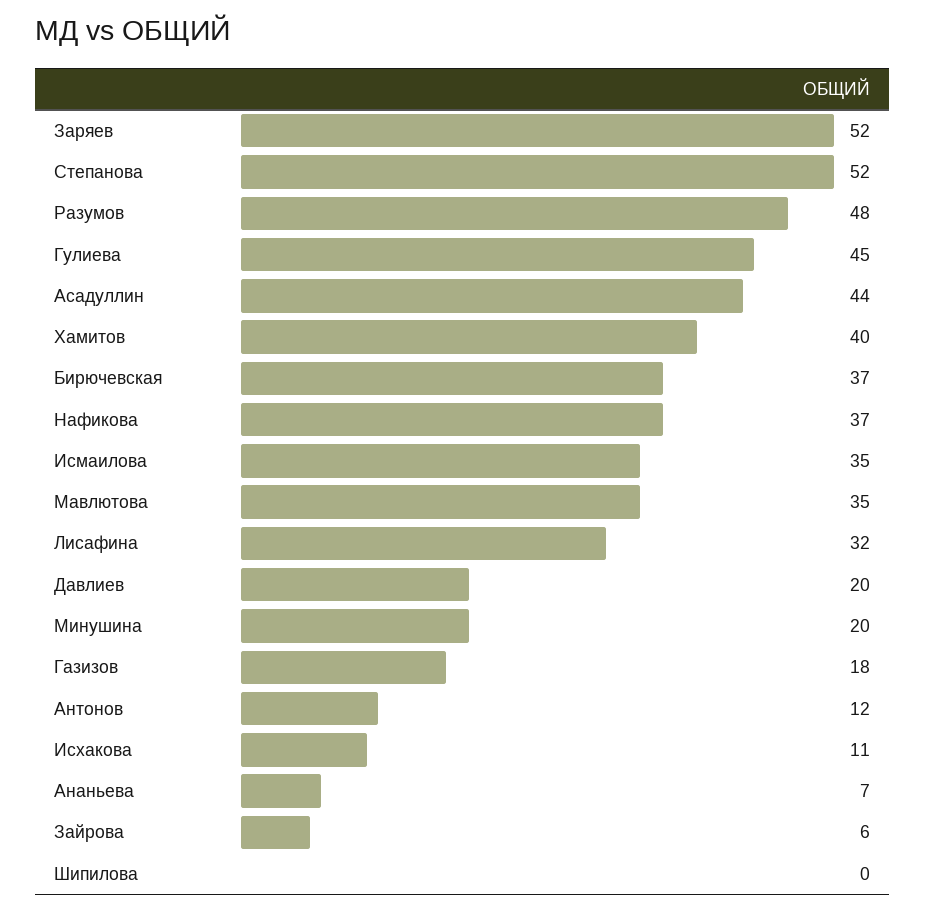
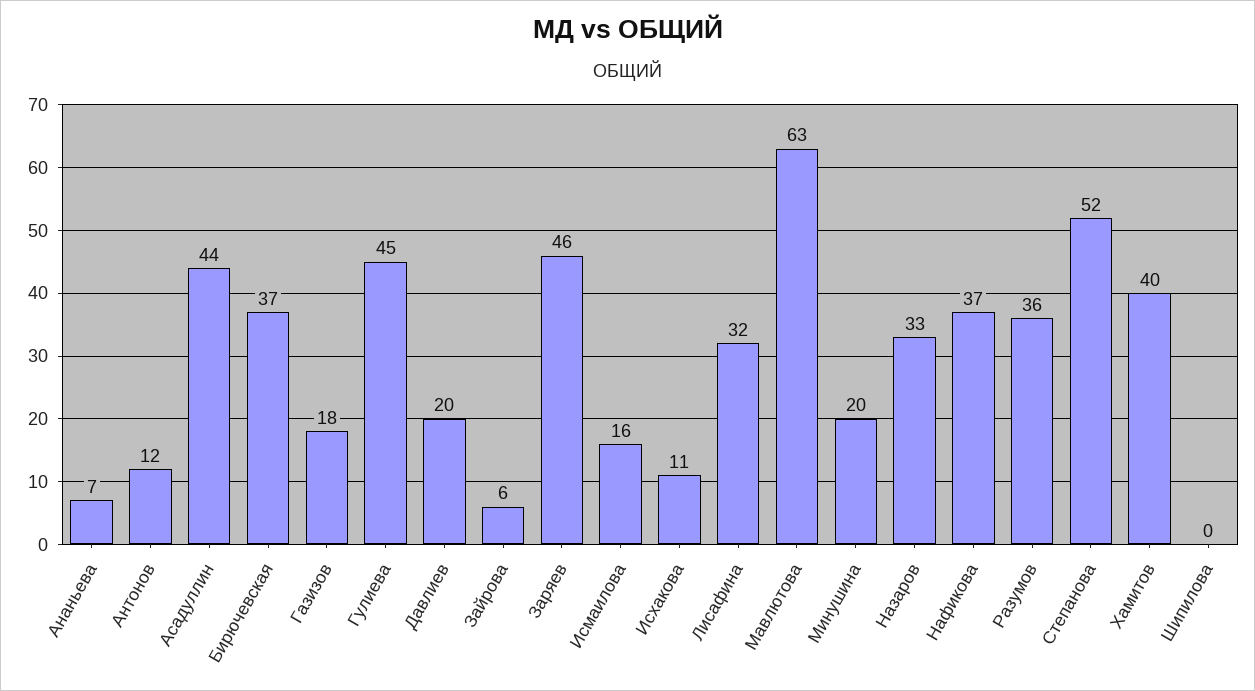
  {
-   "Заряев": 52,
+   "Заряев": 46,
    "Степанова": 52,
-   "Разумов": 48,
+   "Разумов": 36,
    "Гулиева": 45,
    "Асадуллин": 44,
    "Хамитов": 40,
    "Бирючевская": 37,
    "Нафикова": 37,
-   "Исмаилова": 35,
+   "Исмаилова": 16,
-   "Мавлютова": 35,
+   "Мавлютова": 63,
    "Лисафина": 32,
    "Давлиев": 20,
    "Минушина": 20,
    "Газизов": 18,
    "Антонов": 12,
    "Исхакова": 11,
    "Ананьева": 7,
    "Зайрова": 6,
-   "Шипилова": 0
+   "Шипилова": 0,
+   "Назаров": 33
  }

